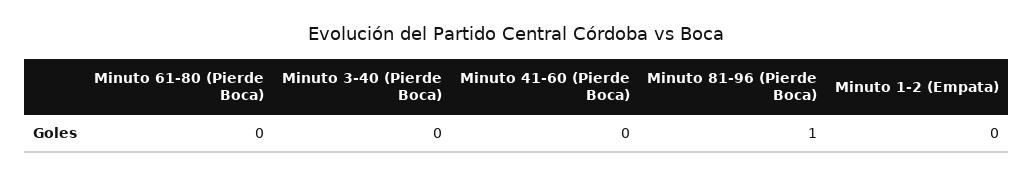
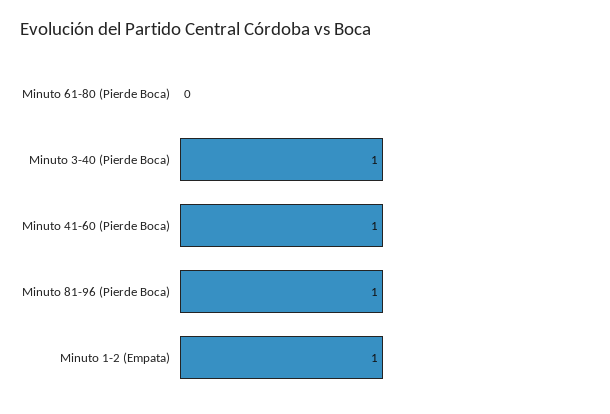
  {
    "Minuto 61-80 (Pierde Boca)": 0,
-   "Minuto 3-40 (Pierde Boca)": 0,
+   "Minuto 3-40 (Pierde Boca)": 1,
-   "Minuto 41-60 (Pierde Boca)": 0,
+   "Minuto 41-60 (Pierde Boca)": 1,
    "Minuto 81-96 (Pierde Boca)": 1,
-   "Minuto 1-2 (Empata)": 0
+   "Minuto 1-2 (Empata)": 1
  }

